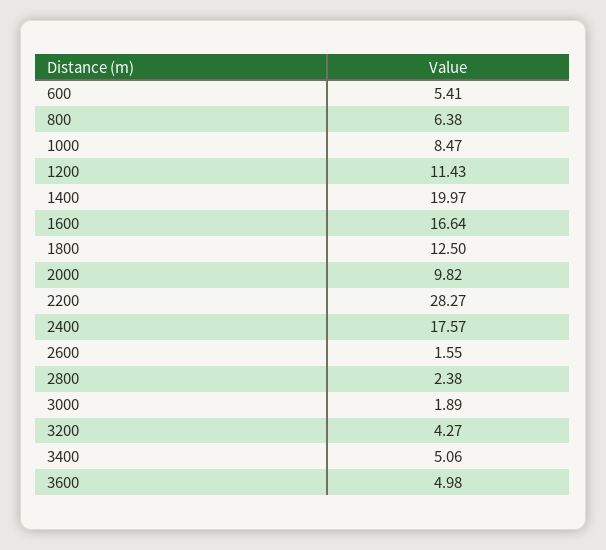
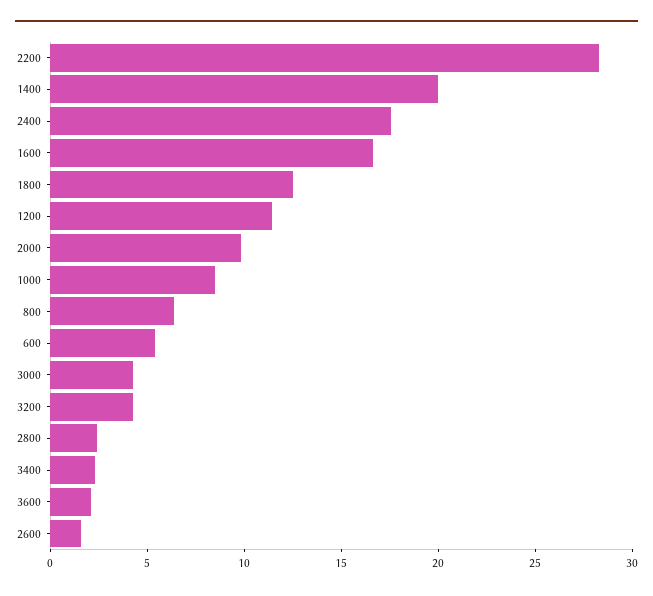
  {
    "600": 5.41,
    "800": 6.38,
    "1000": 8.47,
    "1200": 11.43,
    "1400": 19.97,
    "1600": 16.64,
    "1800": 12.5,
    "2000": 9.82,
    "2200": 28.27,
    "2400": 17.57,
    "2600": 1.55,
    "2800": 2.38,
-   "3000": 1.89,
+   "3000": 4,
    "3200": 4.27,
-   "3400": 5.06,
+   "3400": 2,
-   "3600": 4.98
+   "3600": 2
  }

